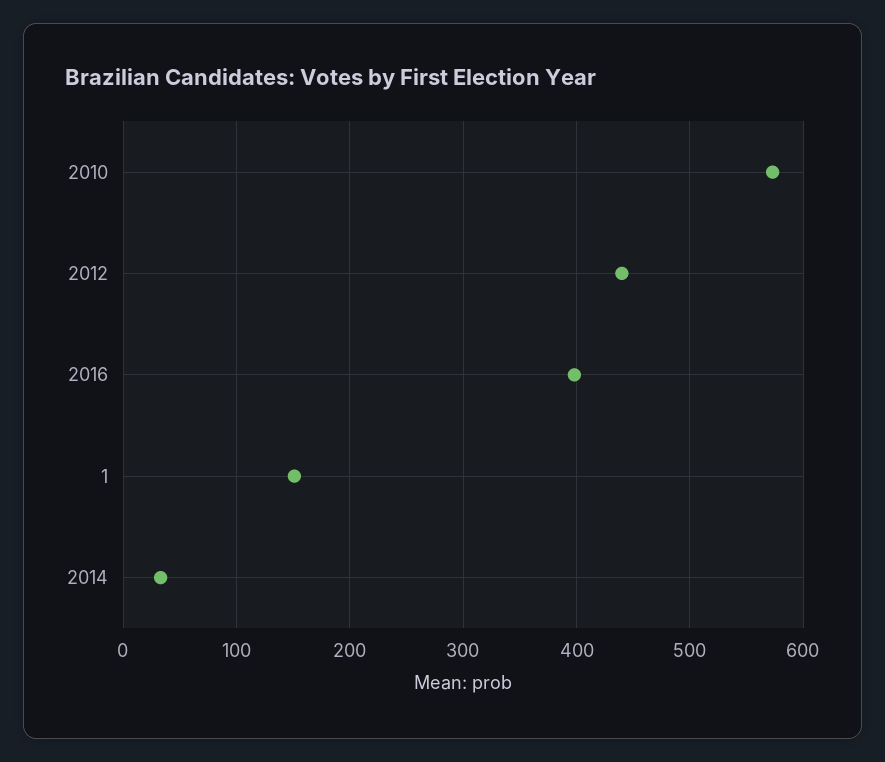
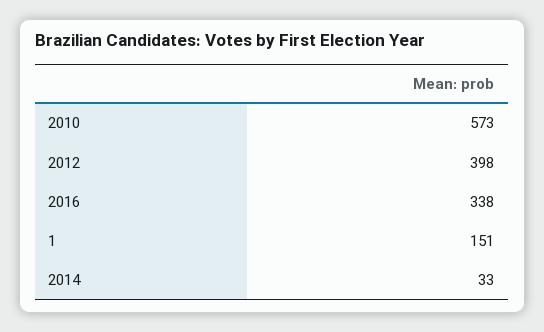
  {
    "2010": 573,
-   "2012": 440,
+   "2012": 398,
-   "2016": 400,
+   "2016": 338,
    "1": 151,
    "2014": 33
  }

